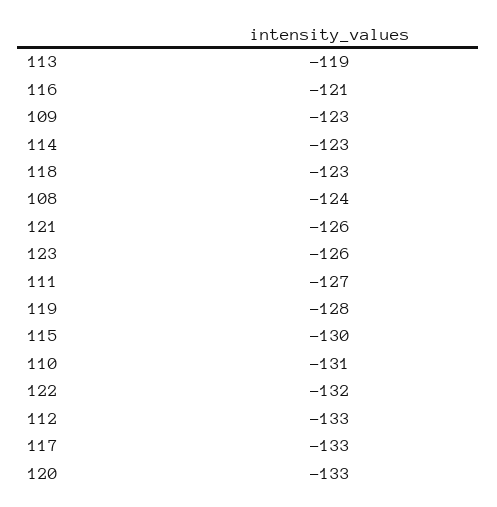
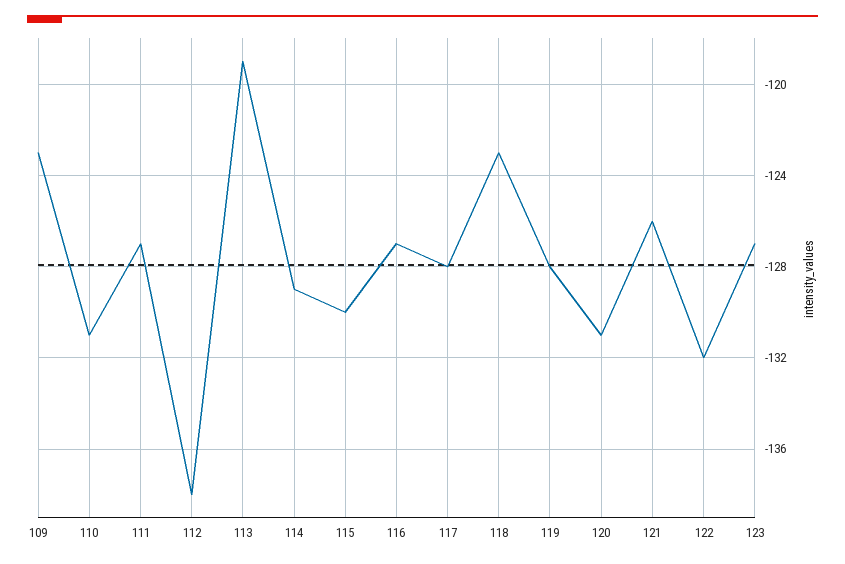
  {
    "113": -119,
-   "116": -121,
+   "116": -127,
    "109": -123,
-   "114": -123,
+   "114": -129,
    "118": -123,
-   "108": -124,
    "121": -126,
-   "123": -126,
+   "123": -127,
    "111": -127,
    "119": -128,
    "115": -130,
    "110": -131,
    "122": -132,
-   "112": -133,
+   "112": -138,
-   "117": -133,
+   "117": -128,
-   "120": -133
+   "120": -131
  }

